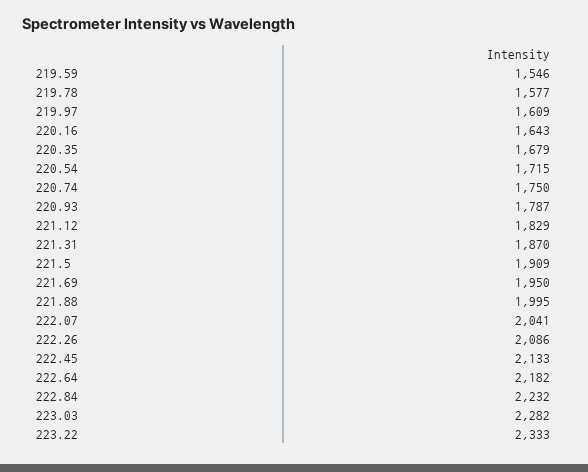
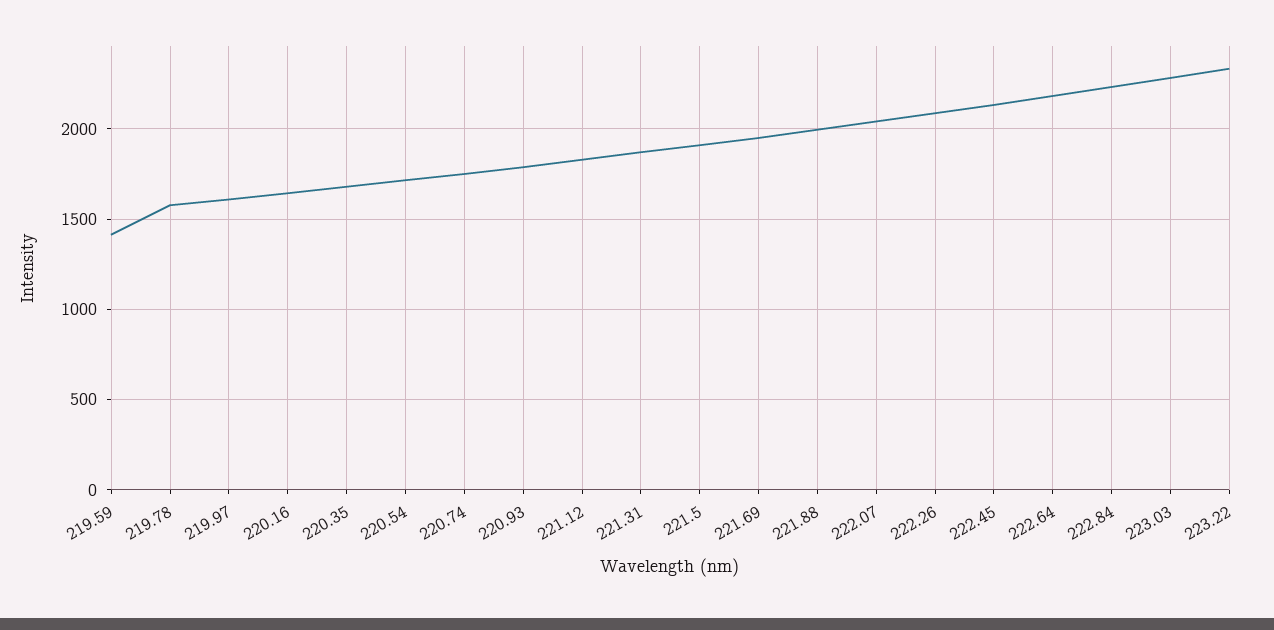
  {
-   "219.59": 1546,
+   "219.59": 1400,
    "219.78": 1577,
    "219.97": 1609,
    "220.16": 1643,
    "220.35": 1679,
    "220.54": 1715,
    "220.74": 1750,
    "220.93": 1787,
    "221.12": 1829,
    "221.31": 1870,
    "221.5": 1909,
    "221.69": 1950,
    "221.88": 1995,
    "222.07": 2041,
    "222.26": 2086,
    "222.45": 2133,
    "222.64": 2182,
    "222.84": 2232,
    "223.03": 2282,
    "223.22": 2333
  }

